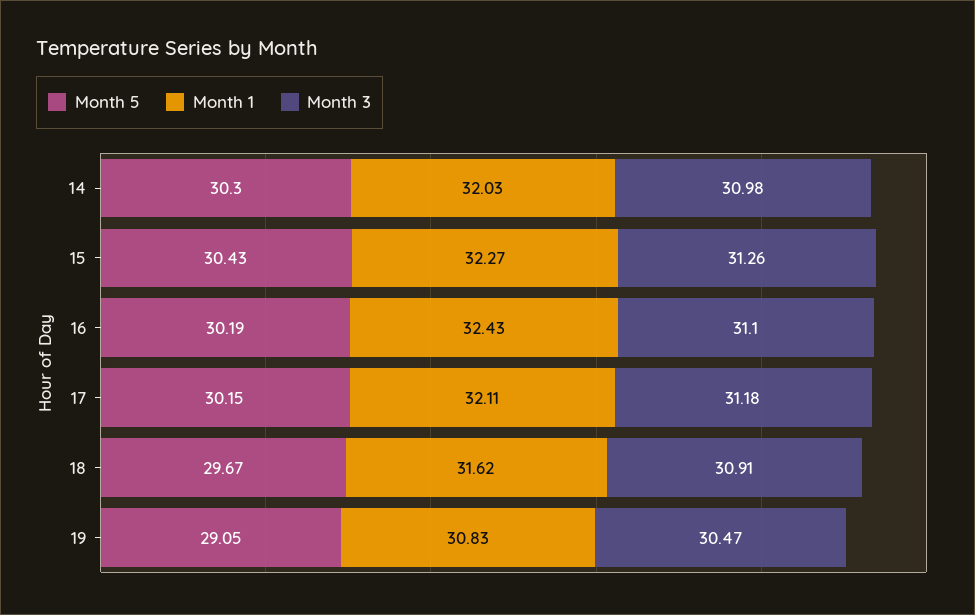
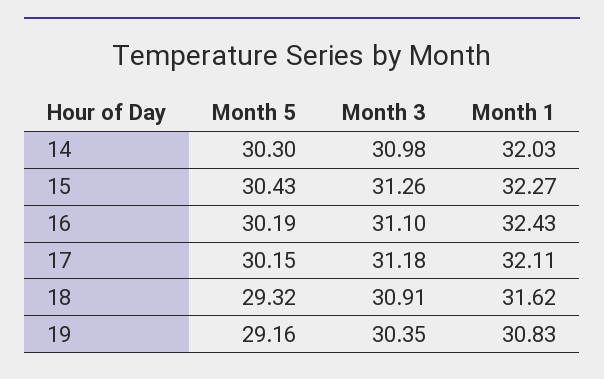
  {
    "Month 5": {
      "14": 30.3,
      "15": 30.43,
      "16": 30.19,
      "17": 30.15,
-     "18": 29.67,
+     "18": 29.32,
-     "19": 29.05
+     "19": 29.16
    },
    "Month 1": {
      "14": 32.03,
      "15": 32.27,
      "16": 32.43,
      "17": 32.11,
      "18": 31.62,
      "19": 30.83
    },
    "Month 3": {
      "14": 30.98,
      "15": 31.26,
      "16": 31.1,
      "17": 31.18,
      "18": 30.91,
-     "19": 30.47
+     "19": 30.35
    }
  }

